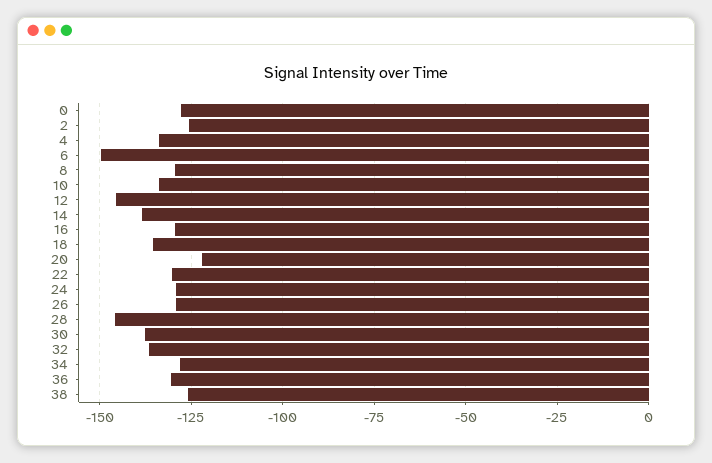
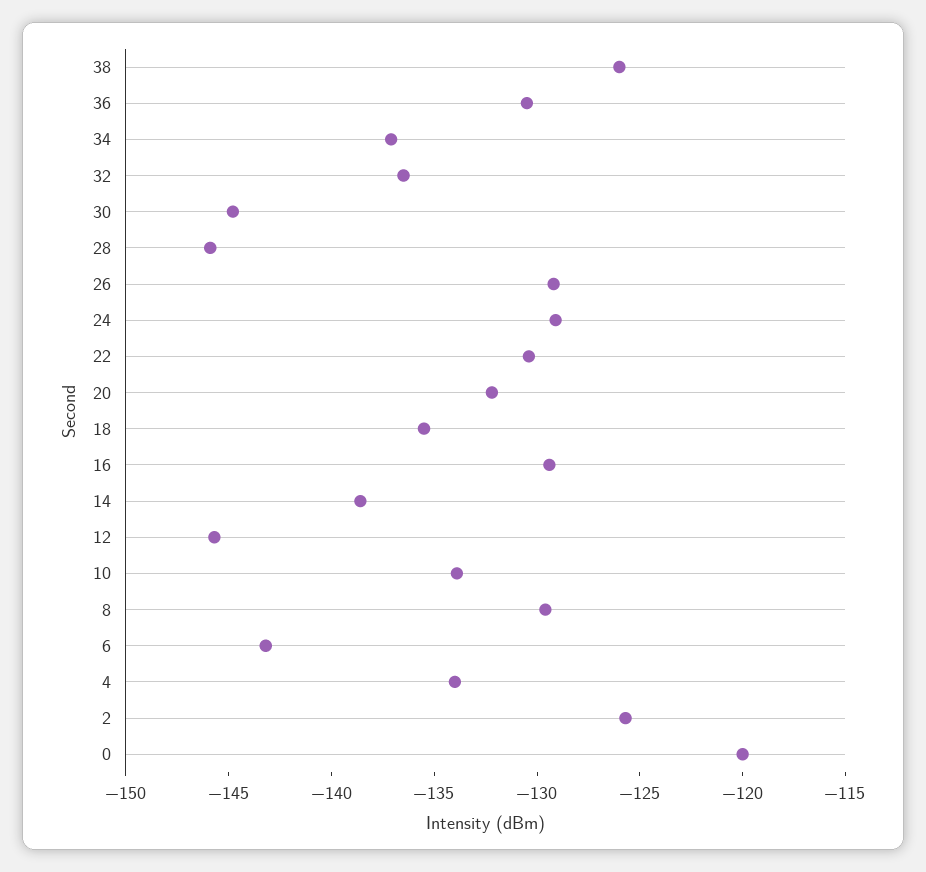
  {
-   "0": -127.5,
+   "0": -120,
    "2": -126,
    "4": -134,
-   "6": -150,
+   "6": -143,
    "8": -130,
    "10": -134,
    "12": -146,
    "14": -139,
    "16": -129,
    "18": -136,
-   "20": -122.5,
+   "20": -132,
    "22": -130,
    "24": -129,
    "26": -129,
    "28": -146,
-   "30": -137.5,
+   "30": -145,
    "32": -137,
-   "34": -127.5,
+   "34": -137,
    "36": -131,
    "38": -126
  }

